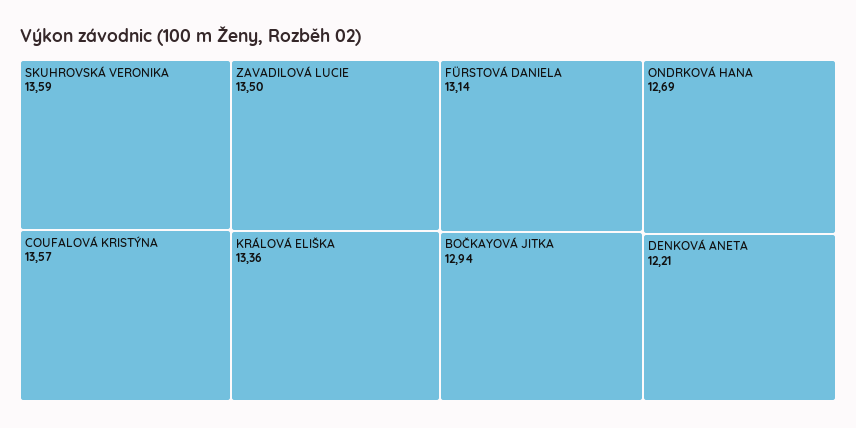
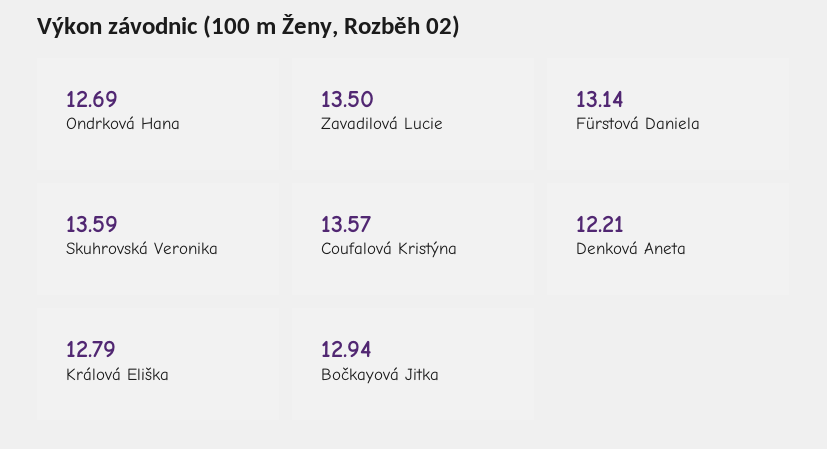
  {
    "SKUHROVSKÁ VERONIKA": 13.59,
    "COUFALOVÁ KRISTÝNA": 13.57,
    "ZAVADILOVÁ LUCIE": 13.5,
-   "KRÁLOVÁ ELIŠKA": 13.36,
+   "KRÁLOVÁ ELIŠKA": 12.79,
    "FÜRSTOVÁ DANIELA": 13.14,
    "BOČKAYOVÁ JITKA": 12.94,
    "ONDRKOVÁ HANA": 12.69,
    "DENKOVÁ ANETA": 12.21
  }

